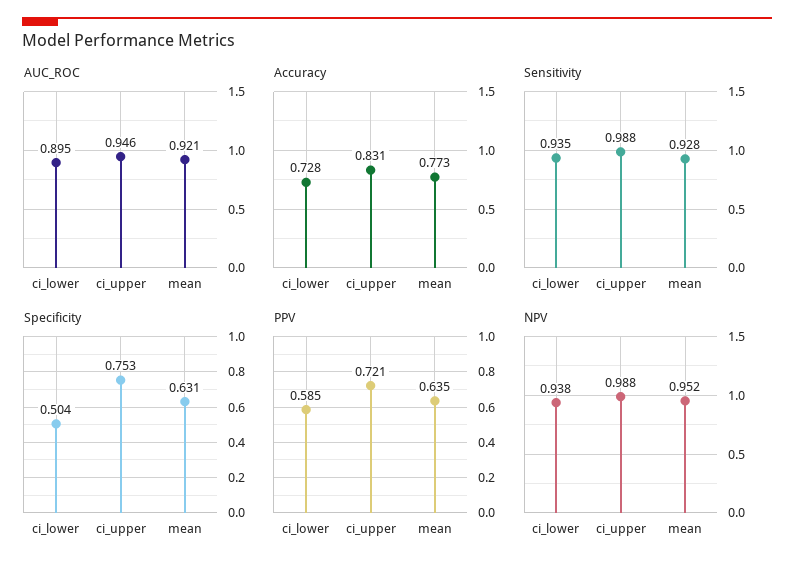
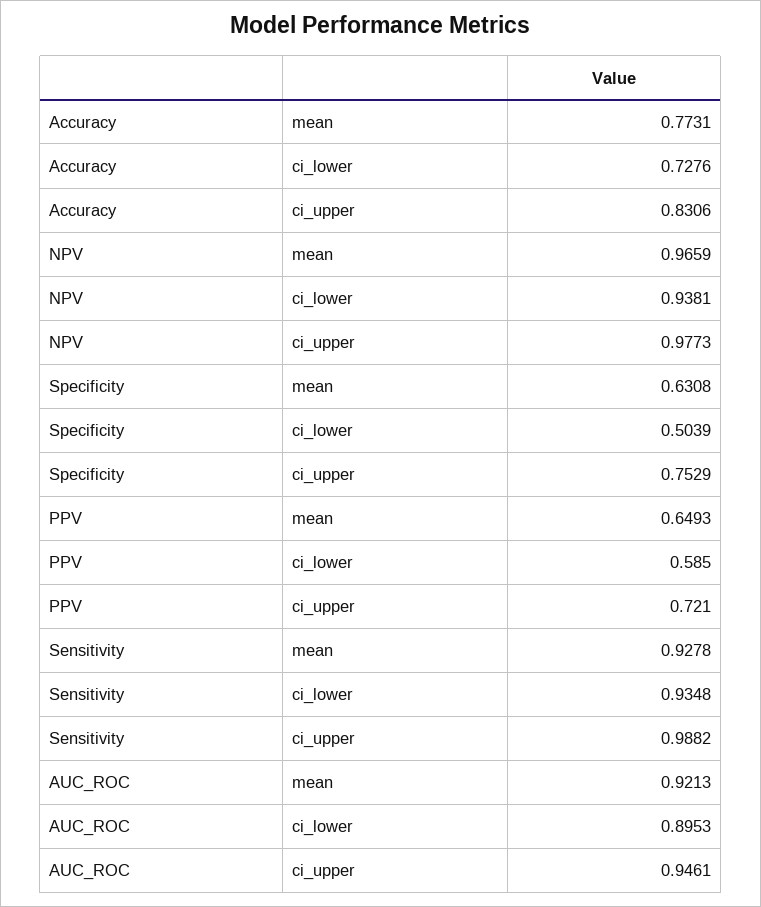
  {
    "AUC_ROC": {
      "ci_lower": 0.8953,
      "ci_upper": 0.9461,
      "mean": 0.9213
    },
    "Accuracy": {
      "ci_lower": 0.7276,
      "ci_upper": 0.8306,
      "mean": 0.7731
    },
    "Sensitivity": {
      "ci_lower": 0.9348,
      "ci_upper": 0.9882,
      "mean": 0.9278
    },
    "Specificity": {
      "ci_lower": 0.5039,
      "ci_upper": 0.7529,
      "mean": 0.6308
    },
    "PPV": {
      "ci_lower": 0.585,
      "ci_upper": 0.721,
-     "mean": 0.635
+     "mean": 0.6493
    },
    "NPV": {
      "ci_lower": 0.9381,
-     "ci_upper": 0.988,
+     "ci_upper": 0.9773,
-     "mean": 0.952
+     "mean": 0.9659
    }
  }

